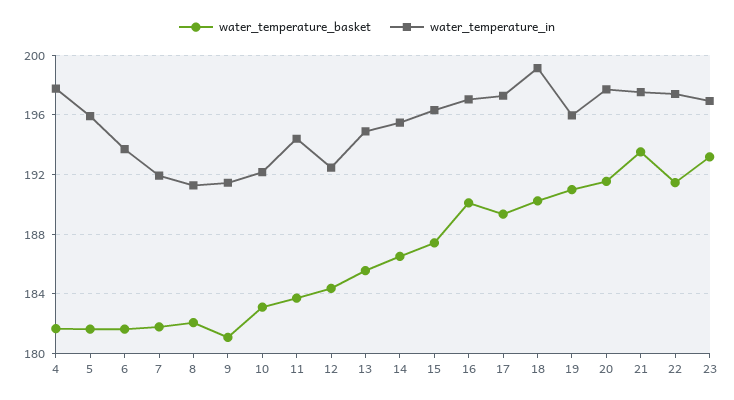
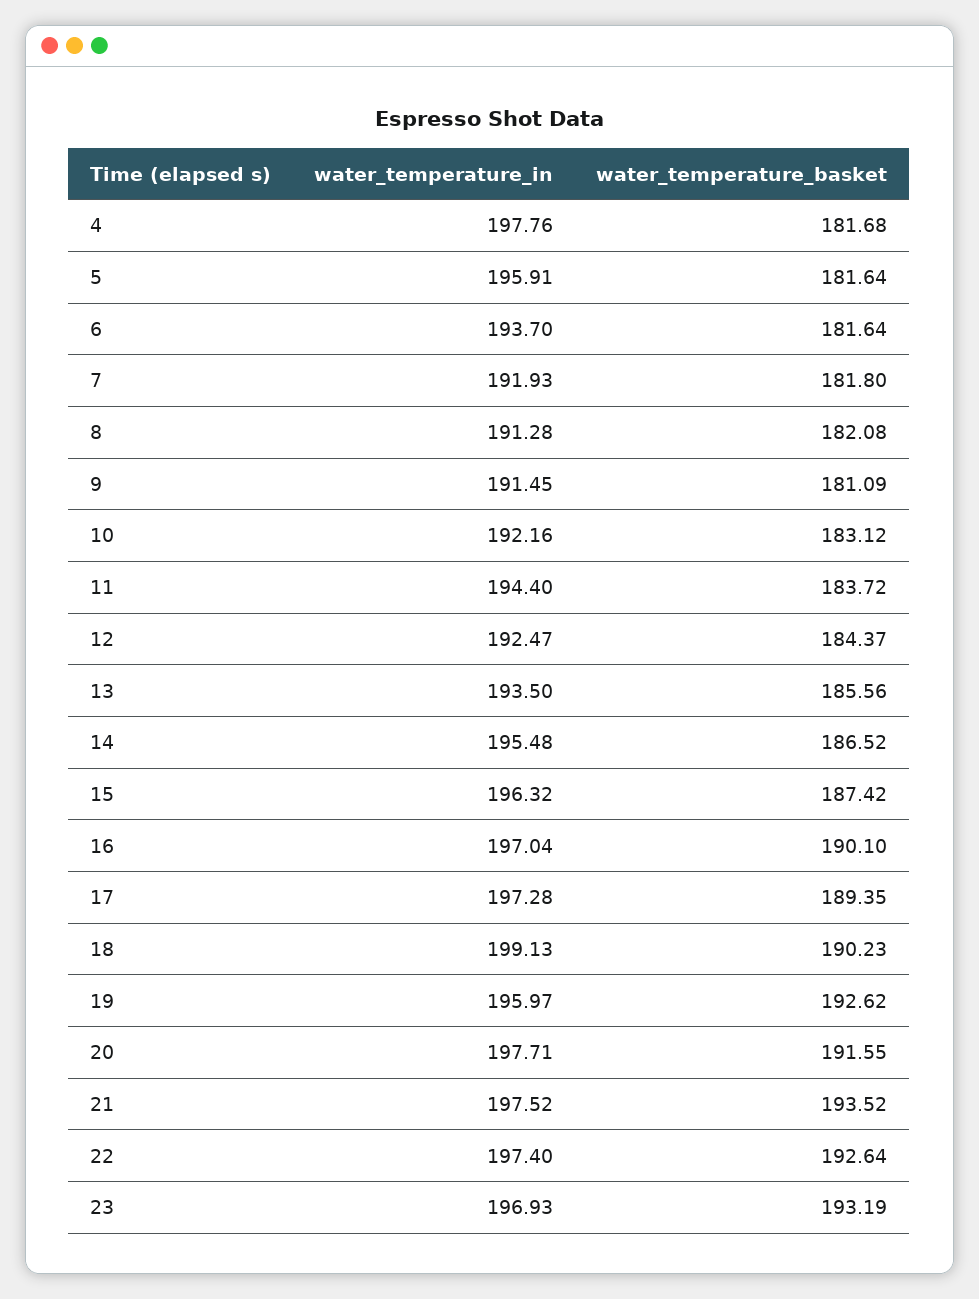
  {
    "water_temperature_basket": {
      "4": 181.68,
      "5": 181.64,
      "6": 181.64,
      "7": 181.8,
      "8": 182.08,
      "9": 181.09,
      "10": 183.12,
      "11": 183.72,
      "12": 184.37,
      "13": 185.56,
      "14": 186.52,
      "15": 187.42,
      "16": 190.1,
      "17": 189.35,
      "18": 190.23,
-     "19": 191,
+     "19": 192.62,
      "20": 191.55,
      "21": 193.52,
-     "22": 191.5,
+     "22": 192.64,
      "23": 193.19
    },
    "water_temperature_in": {
      "4": 197.76,
      "5": 195.91,
      "6": 193.7,
      "7": 191.93,
      "8": 191.28,
      "9": 191.45,
      "10": 192.16,
      "11": 194.4,
      "12": 192.47,
-     "13": 195,
+     "13": 193.5,
      "14": 195.48,
      "15": 196.32,
      "16": 197.04,
      "17": 197.28,
      "18": 199.13,
      "19": 195.97,
      "20": 197.71,
      "21": 197.52,
      "22": 197.4,
      "23": 196.93
    }
  }

